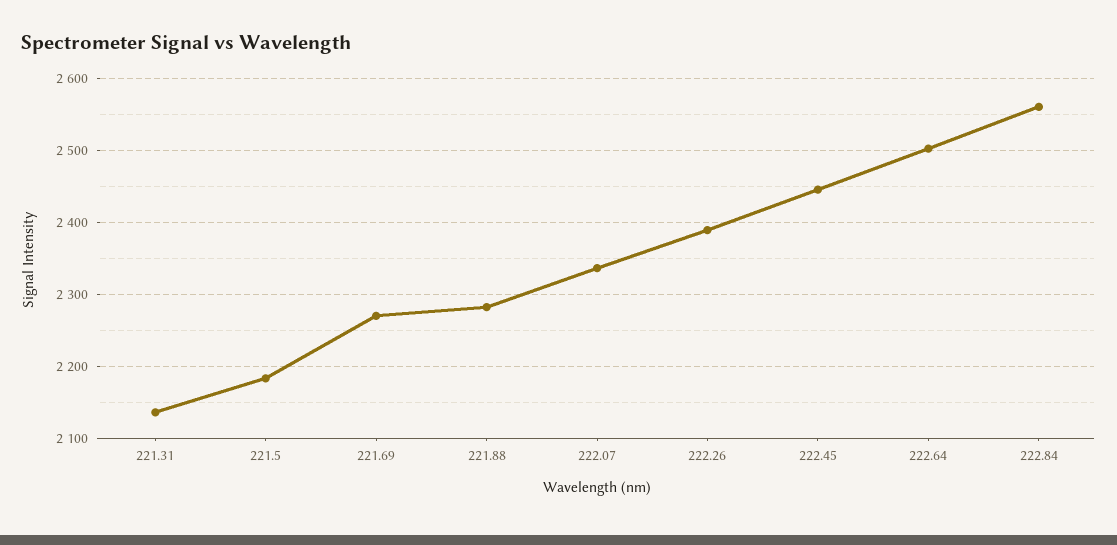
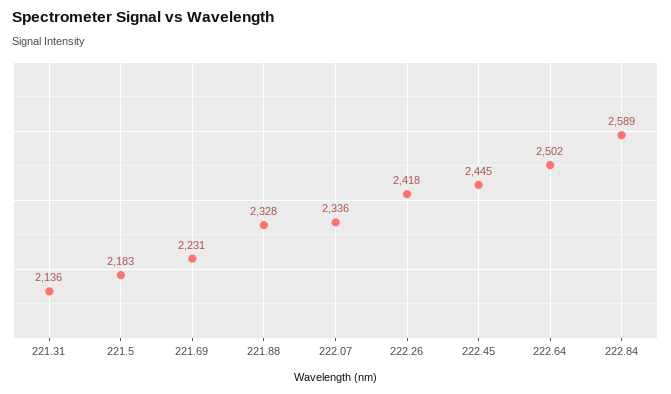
  {
    "221.31": 2136,
    "221.5": 2183,
-   "221.69": 2270,
+   "221.69": 2231,
-   "221.88": 2280,
+   "221.88": 2328,
    "222.07": 2336,
-   "222.26": 2390,
+   "222.26": 2418,
    "222.45": 2445,
    "222.64": 2502,
-   "222.84": 2560
+   "222.84": 2589
  }

